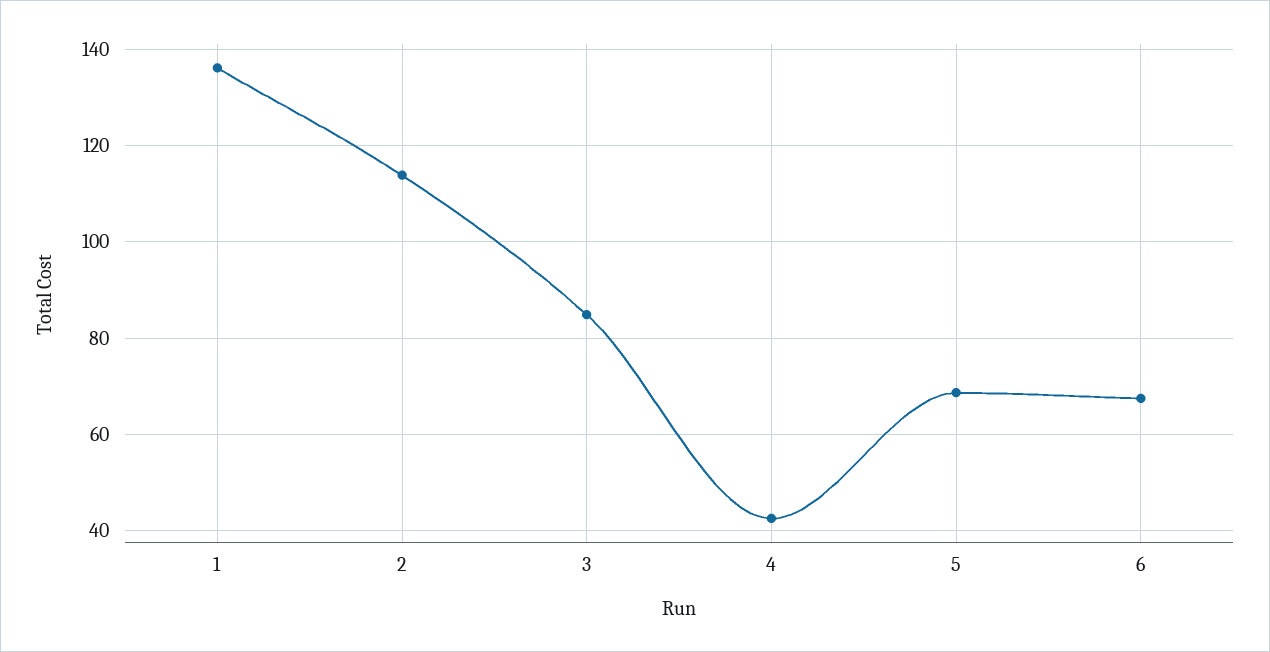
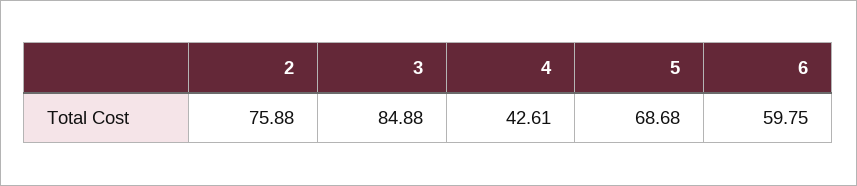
  {
-   "1": 136,
-   "2": 114,
+   "2": 75.88,
    "3": 84.88,
    "4": 42.61,
    "5": 68.68,
-   "6": 68
+   "6": 59.75
  }

